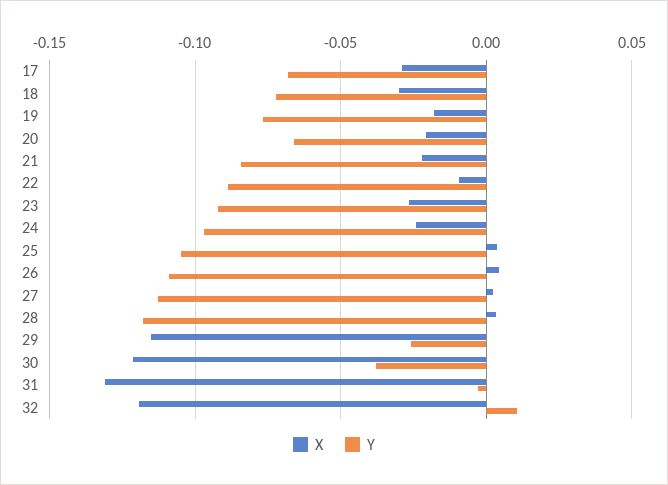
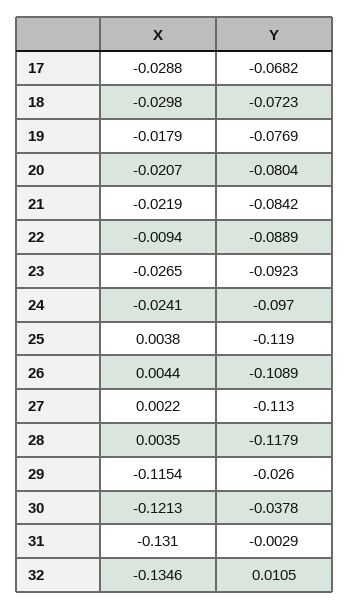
  {
    "X": {
      "17": -0.0288,
      "18": -0.0298,
      "19": -0.0179,
      "20": -0.0207,
      "21": -0.0219,
      "22": -0.0094,
      "23": -0.0265,
      "24": -0.0241,
      "25": 0.0038,
      "26": 0.0044,
      "27": 0.0022,
      "28": 0.0035,
      "29": -0.1154,
      "30": -0.1213,
      "31": -0.131,
-     "32": -0.12
+     "32": -0.1346
    },
    "Y": {
      "17": -0.0682,
      "18": -0.0723,
      "19": -0.0769,
-     "20": -0.065,
+     "20": -0.0804,
      "21": -0.0842,
      "22": -0.0889,
      "23": -0.0923,
      "24": -0.097,
-     "25": -0.105,
+     "25": -0.119,
      "26": -0.1089,
      "27": -0.113,
      "28": -0.1179,
      "29": -0.026,
      "30": -0.0378,
      "31": -0.0029,
      "32": 0.0105
    }
  }

